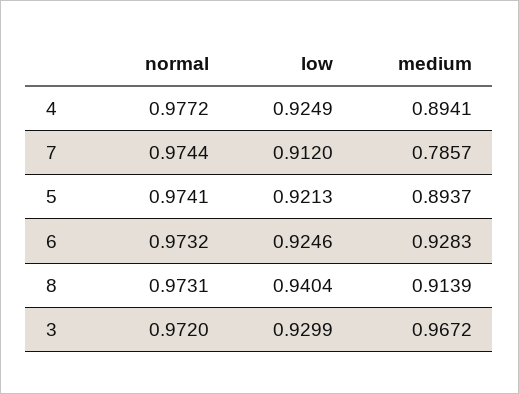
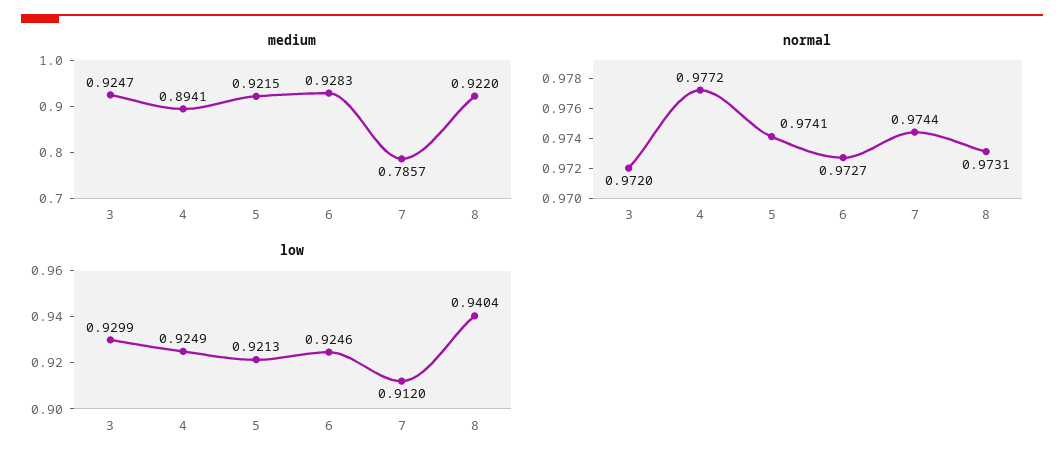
  {
    "normal": {
      "4": 0.9772,
      "7": 0.9744,
      "5": 0.9741,
-     "6": 0.9732,
+     "6": 0.9727,
      "8": 0.9731,
      "3": 0.972
    },
    "low": {
      "4": 0.9249,
      "7": 0.912,
      "5": 0.9213,
      "6": 0.9246,
      "8": 0.9404,
      "3": 0.9299
    },
    "medium": {
      "4": 0.8941,
      "7": 0.7857,
-     "5": 0.8937,
+     "5": 0.9215,
      "6": 0.9283,
-     "8": 0.9139,
+     "8": 0.922,
-     "3": 0.9672
+     "3": 0.9247
    }
  }

